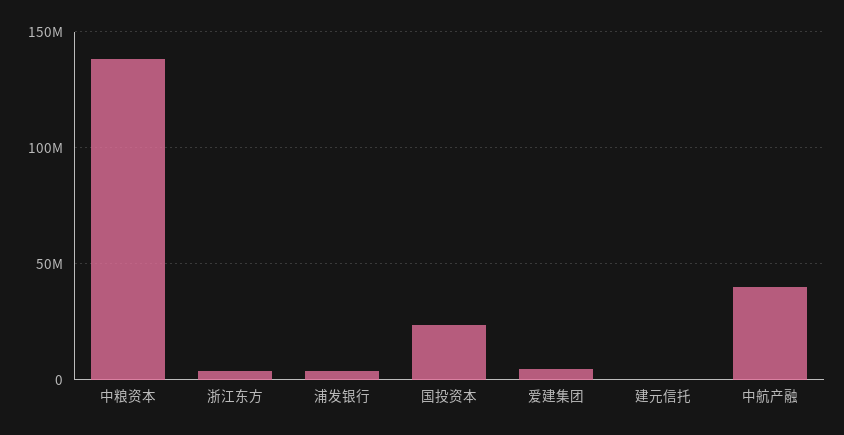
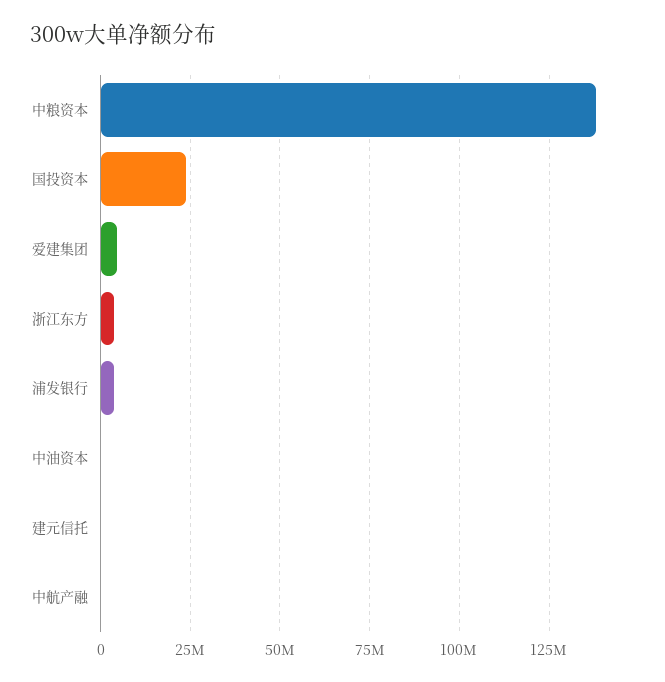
  {
    "中粮资本": 137500000,
    "浙江东方": 2500000,
    "浦发银行": 2500000,
    "国投资本": 25000000,
    "爱建集团": 5000000,
    "建元信托": 0,
-   "中航产融": 40000000
+   "中航产融": 0,
+   "中油资本": 0
  }

